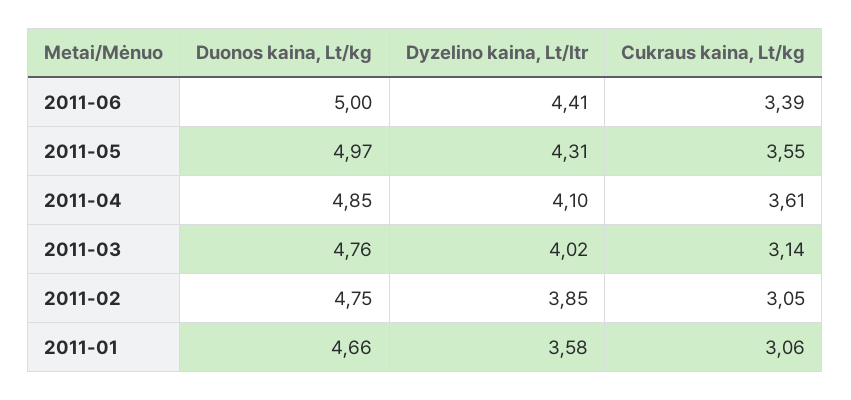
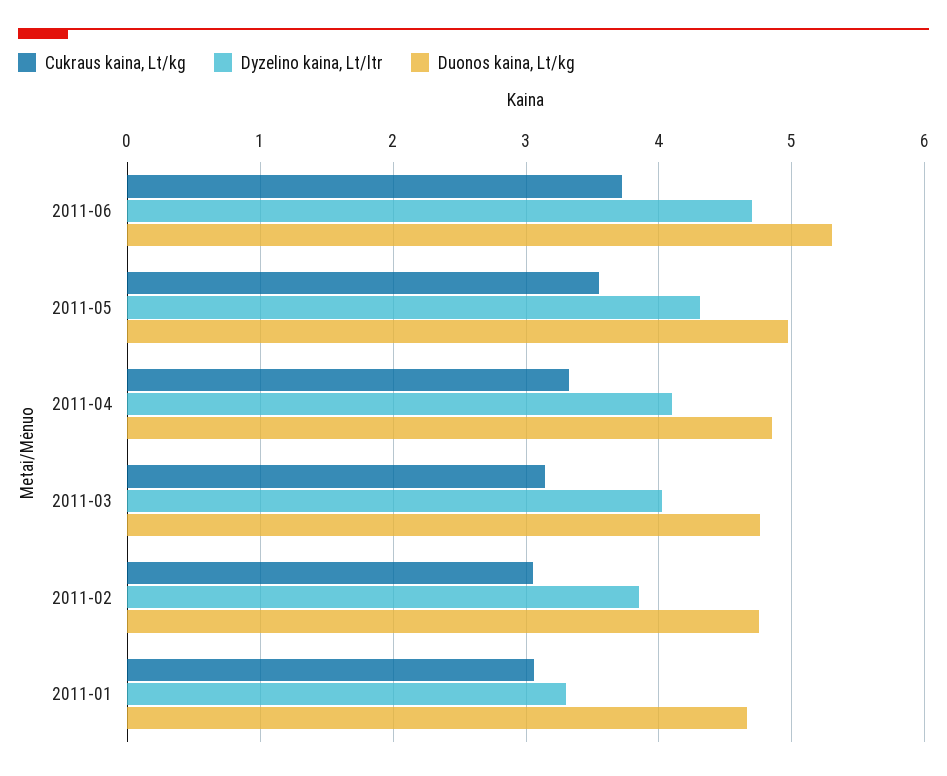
  {
    "Duonos kaina, Lt/kg": {
-     "2011-06": 5,
+     "2011-06": 5.3,
      "2011-05": 4.97,
      "2011-04": 4.85,
      "2011-03": 4.76,
      "2011-02": 4.75,
      "2011-01": 4.66
    },
    "Dyzelino kaina, Lt/ltr": {
-     "2011-06": 4.41,
+     "2011-06": 4.7,
      "2011-05": 4.31,
      "2011-04": 4.1,
      "2011-03": 4.02,
      "2011-02": 3.85,
-     "2011-01": 3.58
+     "2011-01": 3.3
    },
    "Cukraus kaina, Lt/kg": {
-     "2011-06": 3.39,
+     "2011-06": 3.7,
      "2011-05": 3.55,
-     "2011-04": 3.61,
+     "2011-04": 3.3,
      "2011-03": 3.14,
      "2011-02": 3.05,
      "2011-01": 3.06
    }
  }

